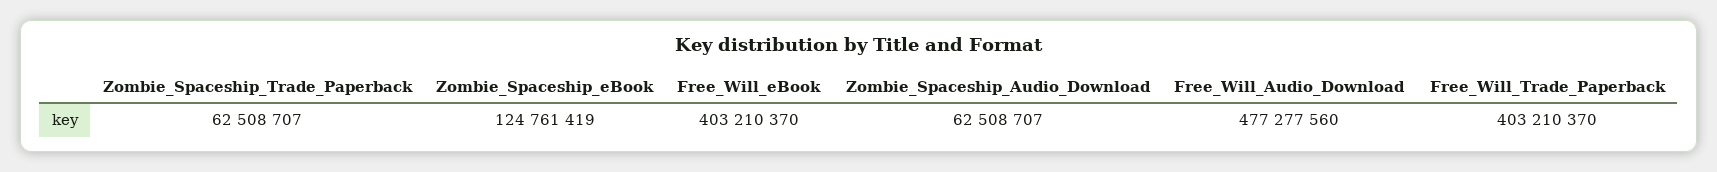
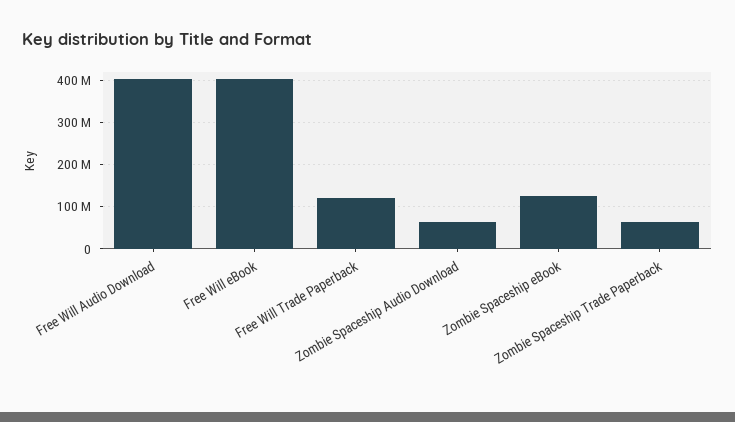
  {
    "Zombie_Spaceship_Trade_Paperback": 62508707,
    "Zombie_Spaceship_eBook": 124761419,
    "Free_Will_eBook": 403210370,
    "Zombie_Spaceship_Audio_Download": 62508707,
-   "Free_Will_Audio_Download": 477277560,
+   "Free_Will_Audio_Download": 400000000,
-   "Free_Will_Trade_Paperback": 403210370
+   "Free_Will_Trade_Paperback": 120000000
  }

